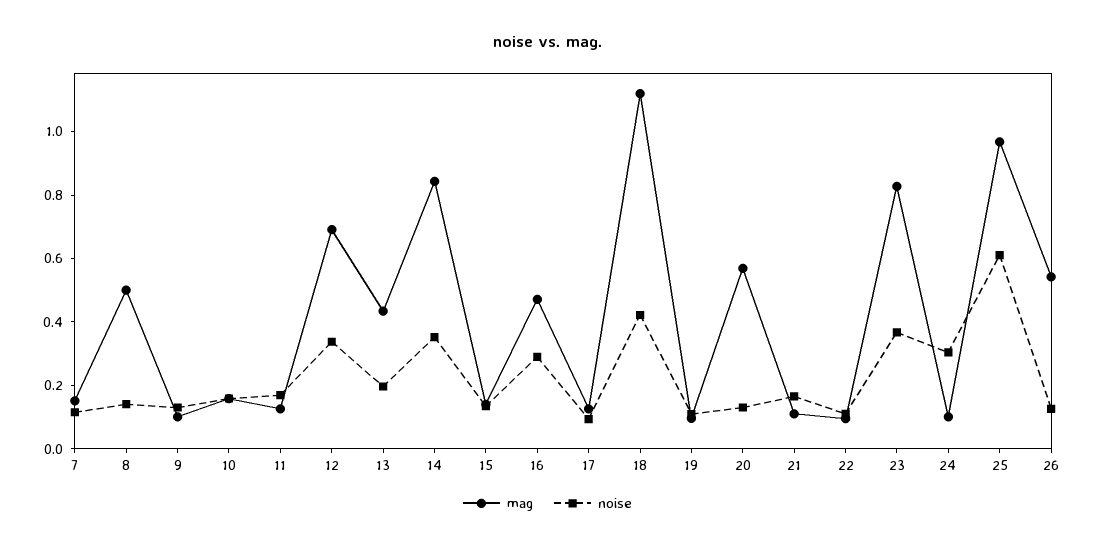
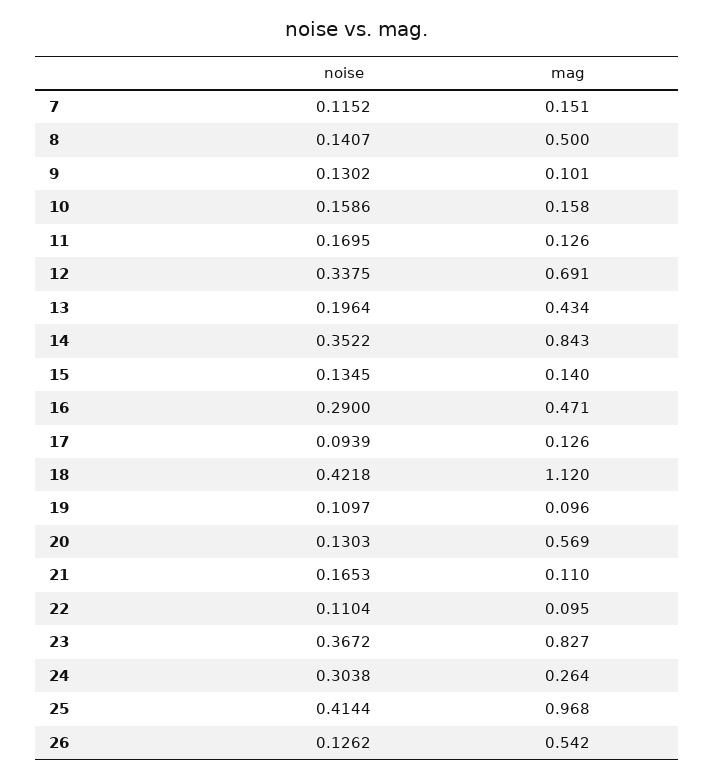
  {
    "mag": {
      "7": 0.151,
      "8": 0.5,
      "9": 0.101,
      "10": 0.158,
      "11": 0.126,
      "12": 0.691,
      "13": 0.434,
      "14": 0.843,
      "15": 0.14,
      "16": 0.471,
      "17": 0.126,
      "18": 1.12,
      "19": 0.096,
      "20": 0.569,
      "21": 0.11,
      "22": 0.095,
      "23": 0.827,
-     "24": 0.1,
+     "24": 0.264,
      "25": 0.968,
      "26": 0.542
    },
    "noise": {
      "7": 0.1152,
      "8": 0.1407,
      "9": 0.1302,
      "10": 0.1586,
      "11": 0.1695,
      "12": 0.3375,
      "13": 0.1964,
      "14": 0.3522,
      "15": 0.1345,
      "16": 0.29,
      "17": 0.0939,
      "18": 0.4218,
      "19": 0.1097,
      "20": 0.1303,
      "21": 0.1653,
      "22": 0.1104,
      "23": 0.3672,
      "24": 0.3038,
-     "25": 0.6,
+     "25": 0.4144,
      "26": 0.1262
    }
  }

